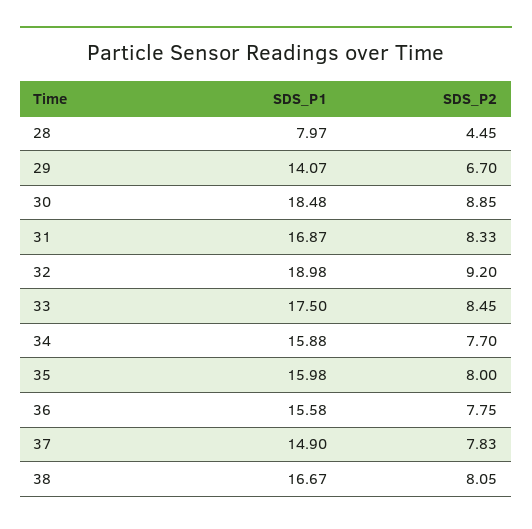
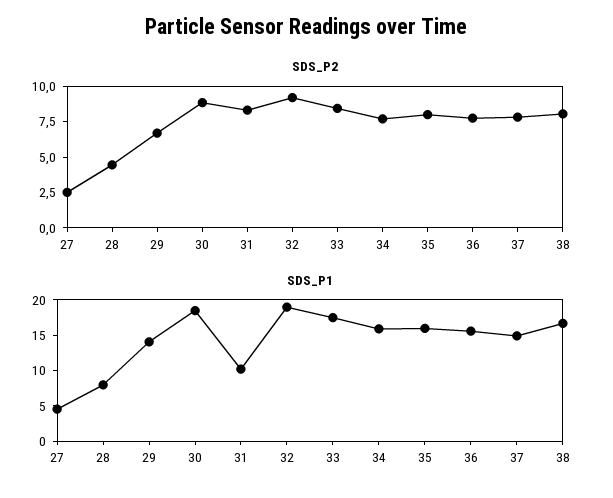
  {
    "SDS_P1": {
      "28": 7.97,
      "29": 14.07,
      "30": 18.48,
-     "31": 16.87,
+     "31": 10,
      "32": 18.98,
      "33": 17.5,
      "34": 15.88,
      "35": 15.98,
      "36": 15.58,
      "37": 14.9,
-     "38": 16.67
+     "38": 16.67,
+     "27": 5
    },
    "SDS_P2": {
      "28": 4.45,
      "29": 6.7,
      "30": 8.85,
      "31": 8.33,
      "32": 9.2,
      "33": 8.45,
      "34": 7.7,
      "35": 8,
      "36": 7.75,
      "37": 7.83,
-     "38": 8.05
+     "38": 8.05,
+     "27": 2.5
    }
  }

